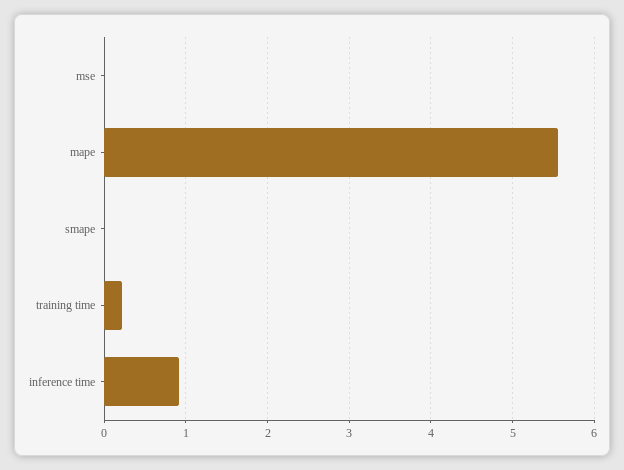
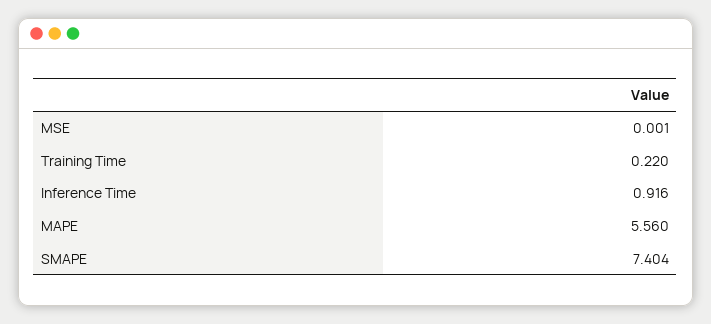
  {
    "mse": 0.001,
    "mape": 5.56,
-   "smape": 0,
+   "smape": 7.404,
    "training time": 0.22,
    "inference time": 0.916
  }

